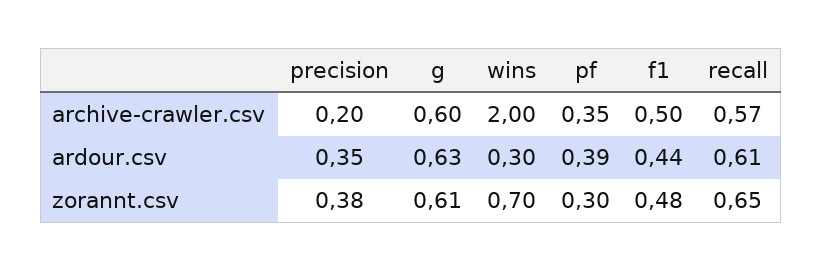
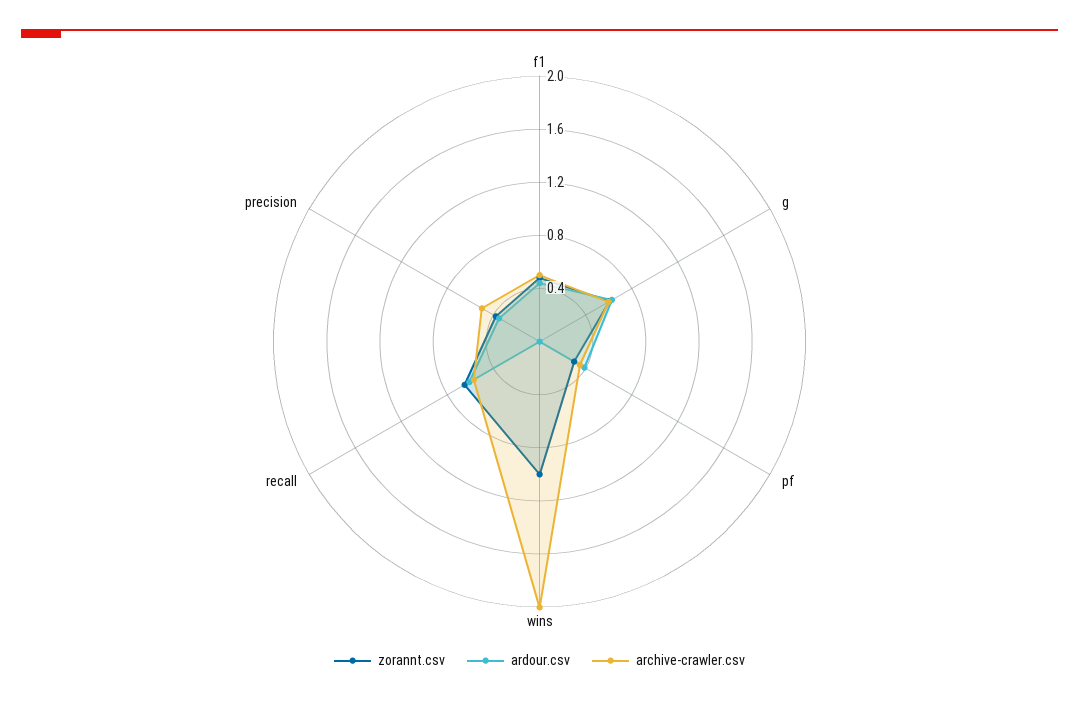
  {
    "archive-crawler.csv": {
-     "precision": 0.2,
+     "precision": 0.5,
      "g": 0.6,
      "wins": 2,
      "pf": 0.35,
      "f1": 0.5,
      "recall": 0.57
    },
    "ardour.csv": {
      "precision": 0.35,
      "g": 0.63,
-     "wins": 0.3,
+     "wins": 0,
      "pf": 0.39,
      "f1": 0.44,
      "recall": 0.61
    },
    "zorannt.csv": {
      "precision": 0.38,
      "g": 0.61,
-     "wins": 0.7,
+     "wins": 1,
      "pf": 0.3,
      "f1": 0.48,
      "recall": 0.65
    }
  }

